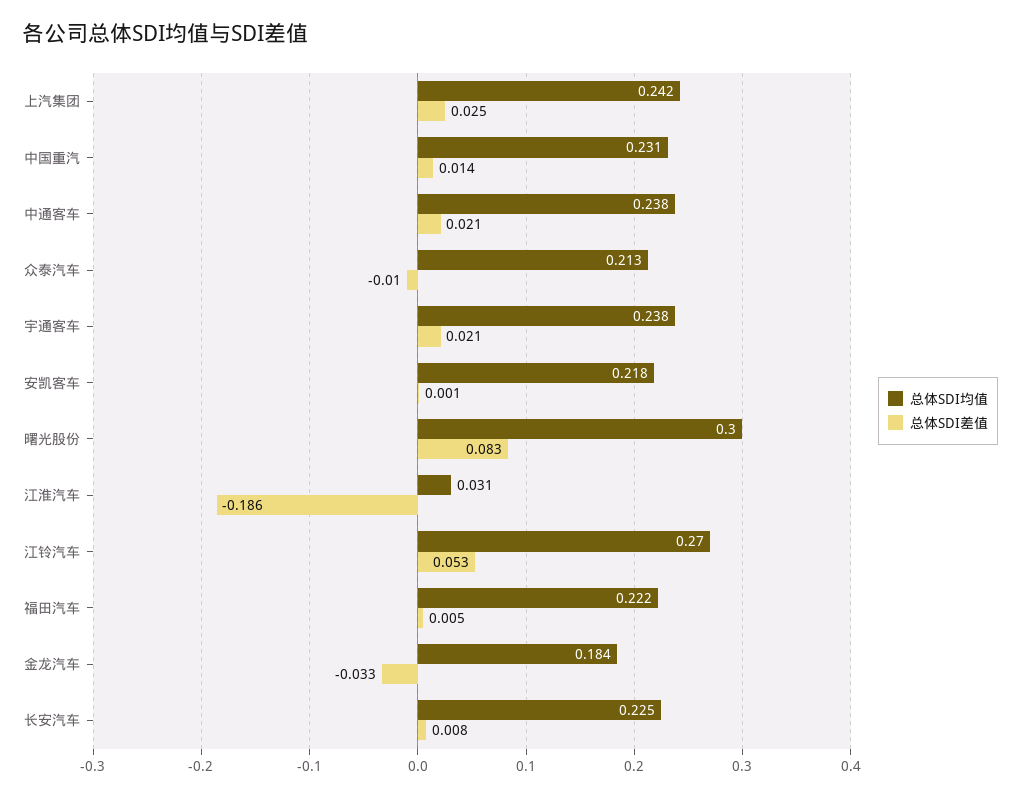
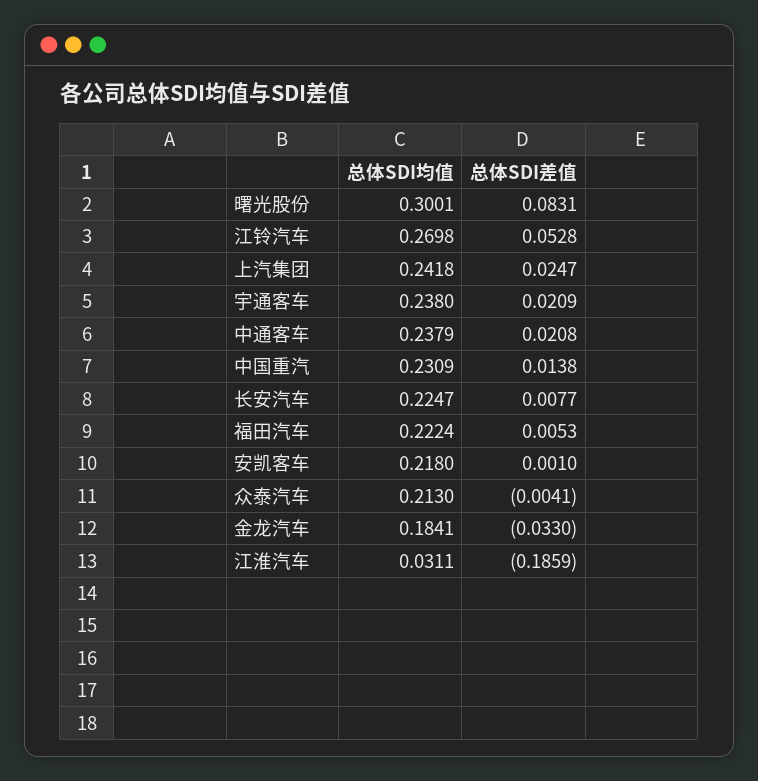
  {
    "总体SDI均值": {
      "上汽集团": 0.2418,
      "中国重汽": 0.2309,
      "中通客车": 0.2379,
      "众泰汽车": 0.213,
      "宇通客车": 0.238,
      "安凯客车": 0.218,
      "曙光股份": 0.3001,
      "江淮汽车": 0.0311,
      "江铃汽车": 0.2698,
      "福田汽车": 0.2224,
      "金龙汽车": 0.1841,
      "长安汽车": 0.2247
    },
    "总体SDI差值": {
      "上汽集团": 0.0247,
      "中国重汽": 0.0138,
      "中通客车": 0.0208,
-     "众泰汽车": -0.01,
+     "众泰汽车": -0.0041,
      "宇通客车": 0.0209,
      "安凯客车": 0.001,
      "曙光股份": 0.0831,
      "江淮汽车": -0.1859,
      "江铃汽车": 0.0528,
      "福田汽车": 0.0053,
      "金龙汽车": -0.033,
      "长安汽车": 0.0077
    }
  }

